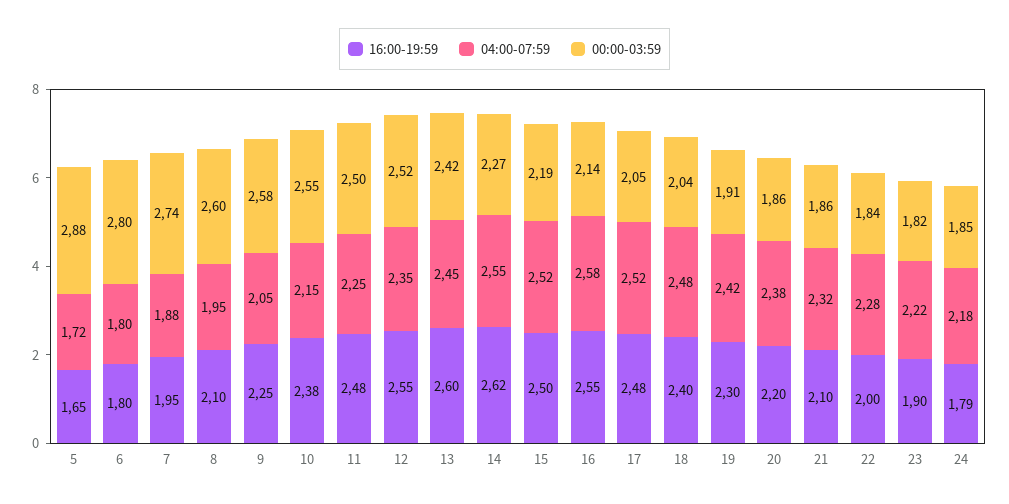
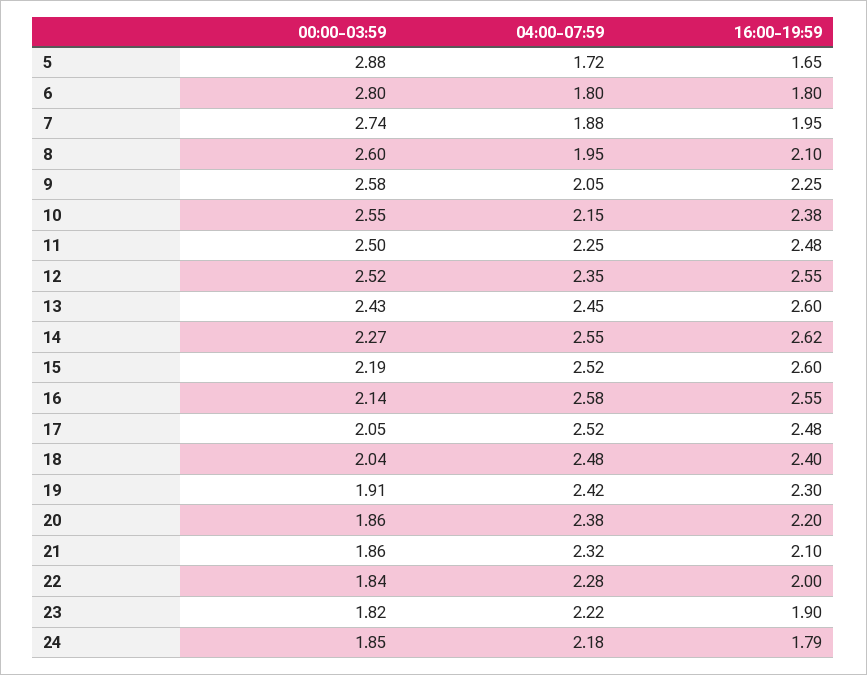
  {
    "16:00-19:59": {
      "5": 1.65,
      "6": 1.8,
      "7": 1.95,
      "8": 2.1,
      "9": 2.25,
      "10": 2.38,
      "11": 2.48,
      "12": 2.55,
      "13": 2.6,
      "14": 2.62,
-     "15": 2.5,
+     "15": 2.6,
      "16": 2.55,
      "17": 2.48,
      "18": 2.4,
      "19": 2.3,
      "20": 2.2,
      "21": 2.1,
      "22": 2,
      "23": 1.9,
      "24": 1.79
    },
    "04:00-07:59": {
      "5": 1.72,
      "6": 1.8,
      "7": 1.88,
      "8": 1.95,
      "9": 2.05,
      "10": 2.15,
      "11": 2.25,
      "12": 2.35,
      "13": 2.45,
      "14": 2.55,
      "15": 2.52,
      "16": 2.58,
      "17": 2.52,
      "18": 2.48,
      "19": 2.42,
      "20": 2.38,
      "21": 2.32,
      "22": 2.28,
      "23": 2.22,
      "24": 2.18
    },
    "00:00-03:59": {
      "5": 2.88,
      "6": 2.8,
      "7": 2.74,
      "8": 2.6,
      "9": 2.58,
      "10": 2.55,
      "11": 2.5,
      "12": 2.52,
-     "13": 2.42,
+     "13": 2.43,
      "14": 2.27,
      "15": 2.19,
      "16": 2.14,
      "17": 2.05,
      "18": 2.04,
      "19": 1.91,
      "20": 1.86,
      "21": 1.86,
      "22": 1.84,
      "23": 1.82,
      "24": 1.85
    }
  }

